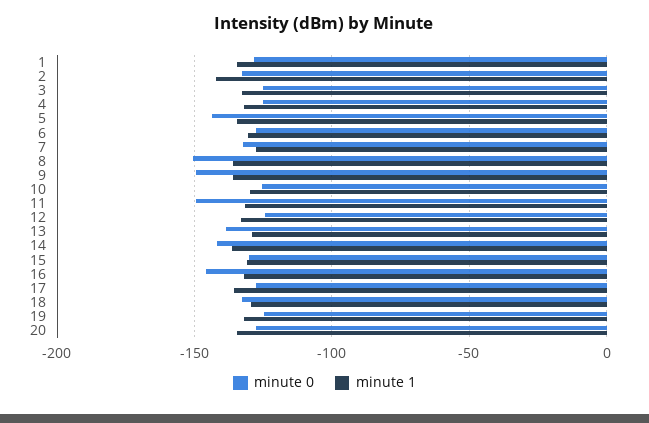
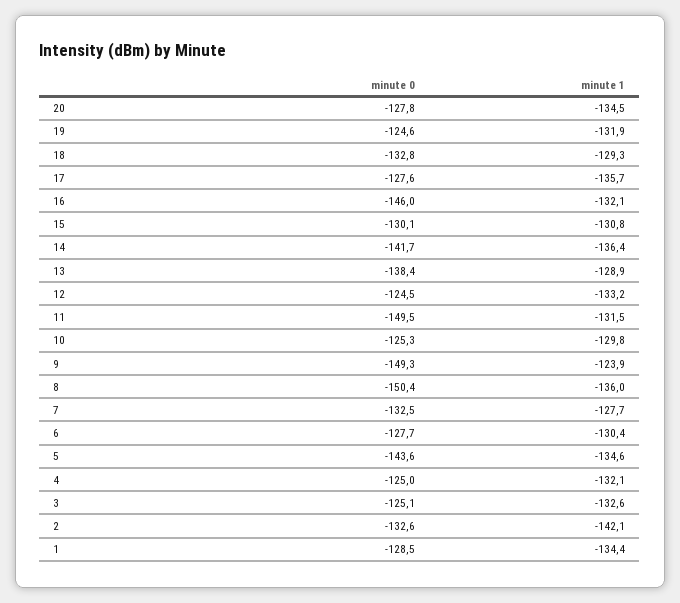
  {
    "minute 0": {
      "1": -128.5,
      "2": -132.6,
      "3": -125.1,
      "4": -125,
      "5": -143.6,
      "6": -127.7,
      "7": -132.5,
      "8": -150.4,
      "9": -149.3,
      "10": -125.3,
      "11": -149.5,
      "12": -124.5,
      "13": -138.4,
      "14": -141.7,
      "15": -130.1,
      "16": -146,
      "17": -127.6,
      "18": -132.8,
      "19": -124.6,
      "20": -127.8
    },
    "minute 1": {
      "1": -134.4,
      "2": -142.1,
      "3": -132.6,
      "4": -132.1,
      "5": -134.6,
      "6": -130.4,
      "7": -127.7,
      "8": -136,
-     "9": -135,
+     "9": -123.9,
      "10": -129.8,
      "11": -131.5,
      "12": -133.2,
      "13": -128.9,
      "14": -136.4,
      "15": -130.8,
      "16": -132.1,
      "17": -135.7,
      "18": -129.3,
      "19": -131.9,
      "20": -134.5
    }
  }

